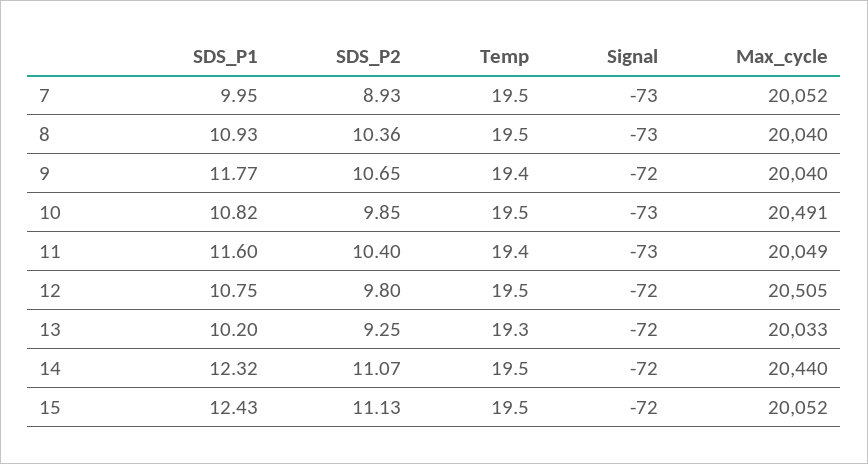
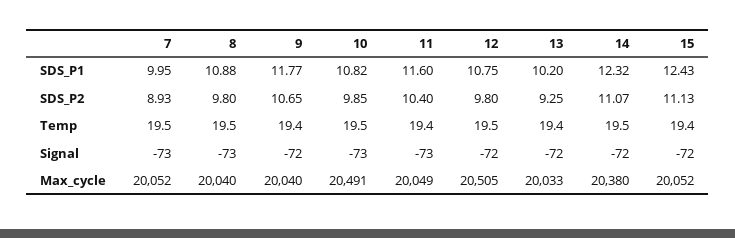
  {
    "SDS_P1": {
      "7": 9.95,
-     "8": 10.93,
+     "8": 10.88,
      "9": 11.77,
      "10": 10.82,
      "11": 11.6,
      "12": 10.75,
      "13": 10.2,
      "14": 12.32,
      "15": 12.43
    },
    "SDS_P2": {
      "7": 8.93,
-     "8": 10.36,
+     "8": 9.8,
      "9": 10.65,
      "10": 9.85,
      "11": 10.4,
      "12": 9.8,
      "13": 9.25,
      "14": 11.07,
      "15": 11.13
    },
    "Temp": {
      "7": 19.5,
      "8": 19.5,
      "9": 19.4,
      "10": 19.5,
      "11": 19.4,
      "12": 19.5,
-     "13": 19.3,
+     "13": 19.4,
      "14": 19.5,
-     "15": 19.5
+     "15": 19.4
    },
    "Signal": {
      "7": -73,
      "8": -73,
      "9": -72,
      "10": -73,
      "11": -73,
      "12": -72,
      "13": -72,
      "14": -72,
      "15": -72
    },
    "Max_cycle": {
      "7": 20052,
      "8": 20040,
      "9": 20040,
      "10": 20491,
      "11": 20049,
      "12": 20505,
      "13": 20033,
-     "14": 20440,
+     "14": 20380,
      "15": 20052
    }
  }

